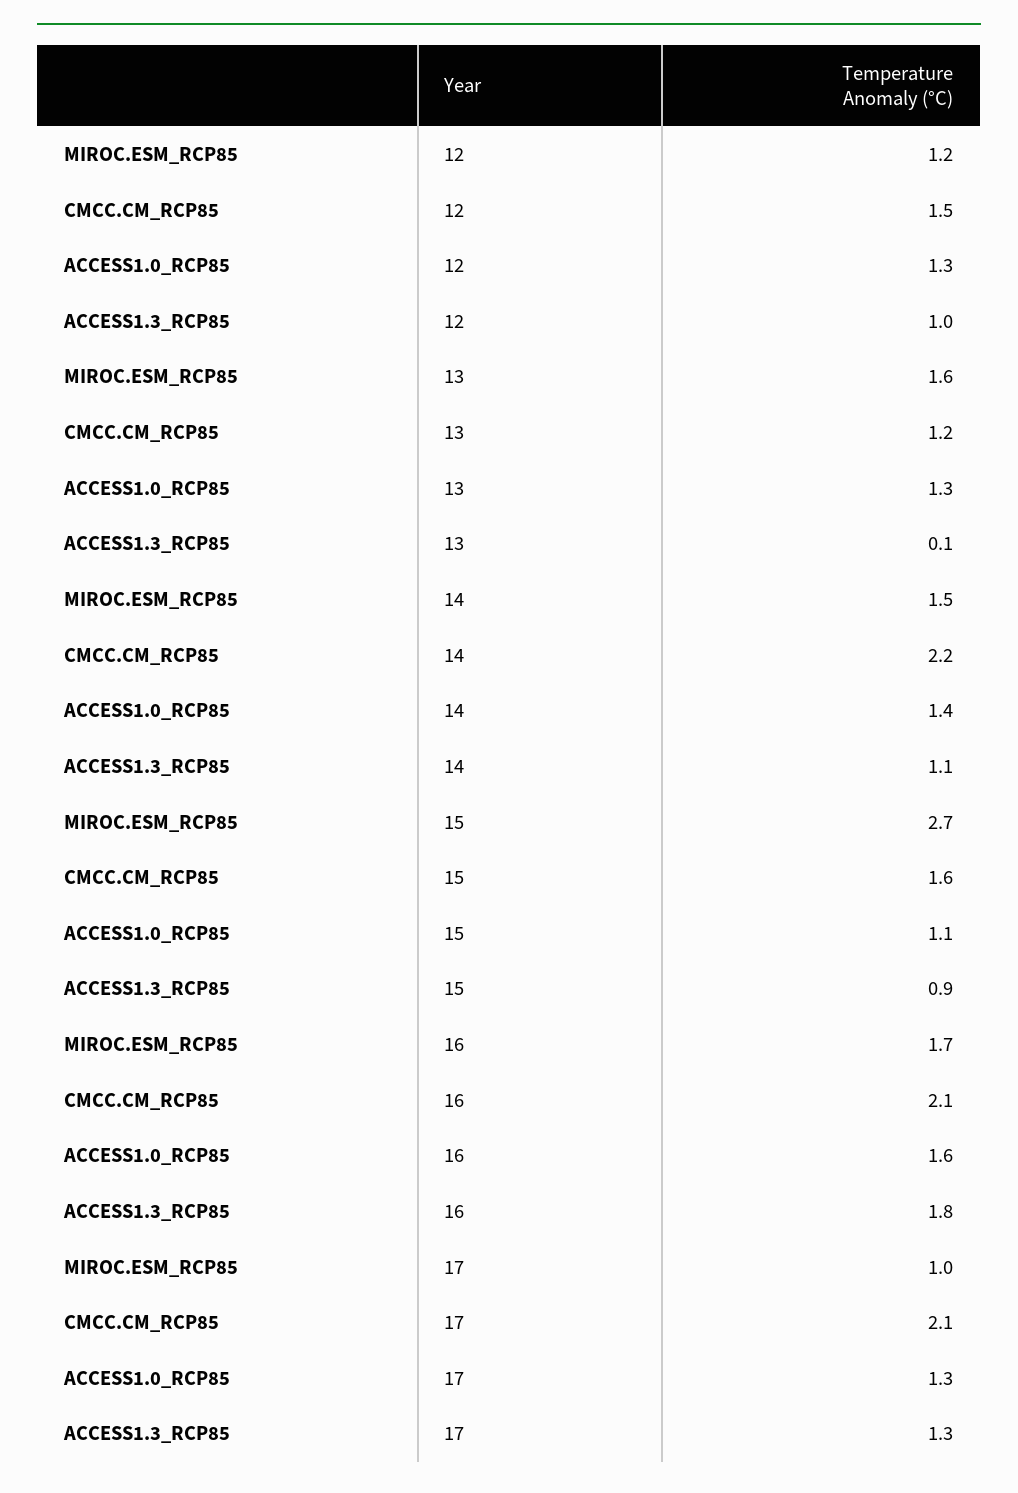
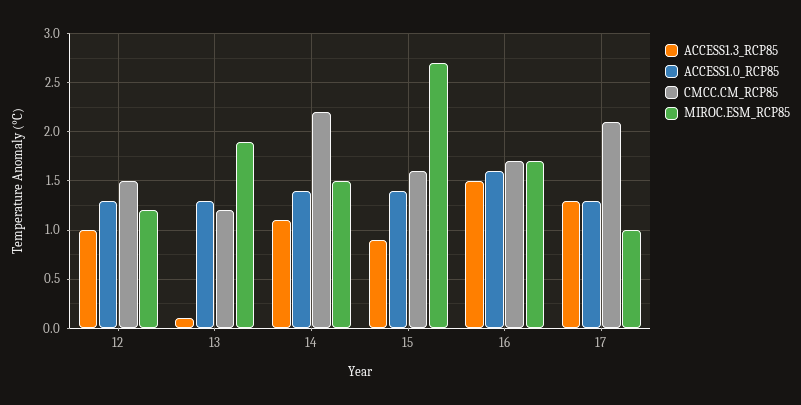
  {
    "MIROC.ESM_RCP85": {
      "12": 1.2,
-     "13": 1.6,
+     "13": 1.9,
      "14": 1.5,
      "15": 2.7,
      "16": 1.7,
      "17": 1
    },
    "CMCC.CM_RCP85": {
      "12": 1.5,
      "13": 1.2,
      "14": 2.2,
      "15": 1.6,
-     "16": 2.1,
+     "16": 1.7,
      "17": 2.1
    },
    "ACCESS1.0_RCP85": {
      "12": 1.3,
      "13": 1.3,
      "14": 1.4,
-     "15": 1.1,
+     "15": 1.4,
      "16": 1.6,
      "17": 1.3
    },
    "ACCESS1.3_RCP85": {
      "12": 1,
      "13": 0.1,
      "14": 1.1,
      "15": 0.9,
-     "16": 1.8,
+     "16": 1.5,
      "17": 1.3
    }
  }

